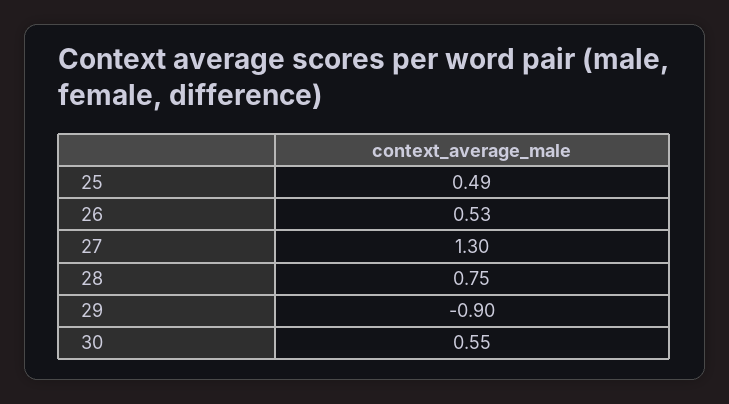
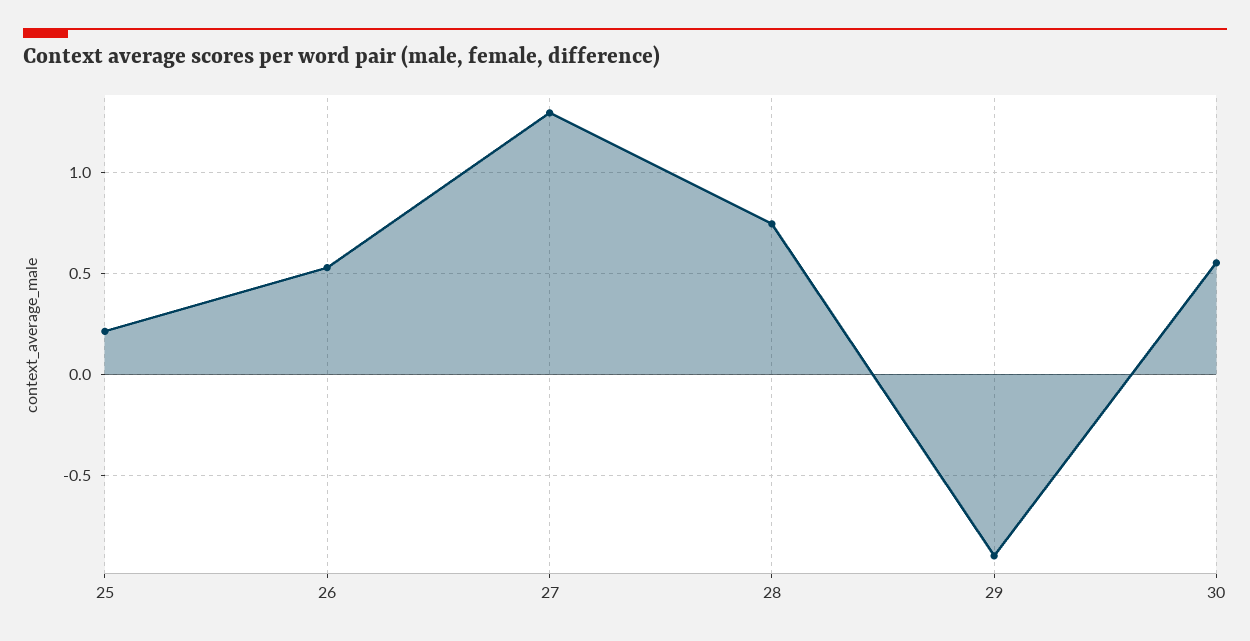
  {
-   "25": 0.49,
+   "25": 0.2,
    "26": 0.53,
    "27": 1.3,
    "28": 0.75,
    "29": -0.9,
    "30": 0.55
  }

